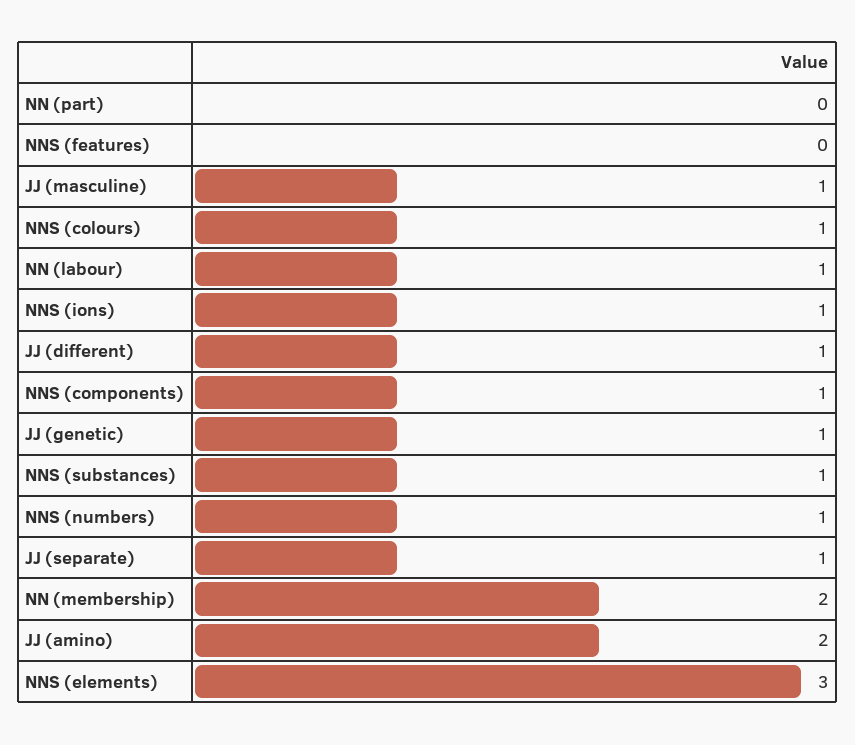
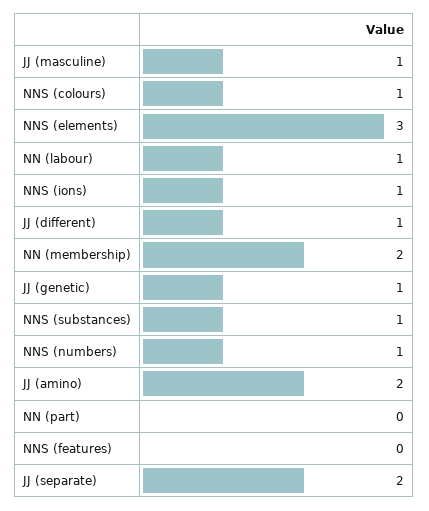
  {
    "NN (part)": 0,
    "NNS (features)": 0,
    "JJ (masculine)": 1,
    "NNS (colours)": 1,
    "NN (labour)": 1,
    "NNS (ions)": 1,
    "JJ (different)": 1,
-   "NNS (components)": 1,
    "JJ (genetic)": 1,
    "NNS (substances)": 1,
    "NNS (numbers)": 1,
-   "JJ (separate)": 1,
+   "JJ (separate)": 2,
    "NN (membership)": 2,
    "JJ (amino)": 2,
    "NNS (elements)": 3
  }

